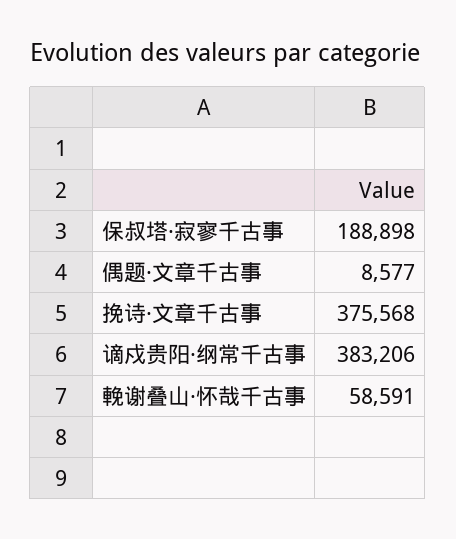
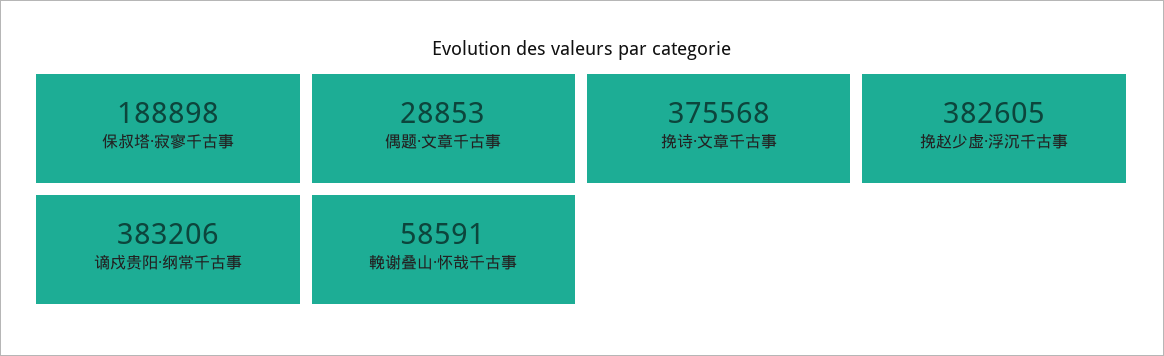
  {
    "保叔塔·寂寥千古事": 188898,
-   "偶题·文章千古事": 8577,
+   "偶题·文章千古事": 28853,
    "挽诗·文章千古事": 375568,
    "谪戍贵阳·纲常千古事": 383206,
-   "輓谢叠山·怀哉千古事": 58591
+   "輓谢叠山·怀哉千古事": 58591,
+   "挽赵少虚·浮沉千古事": 382605
  }

